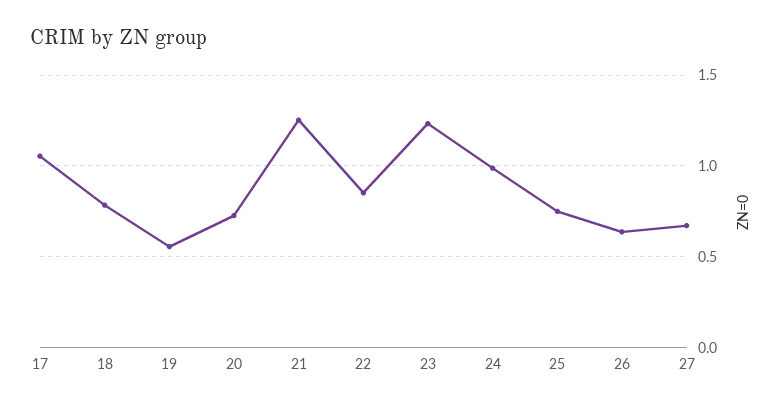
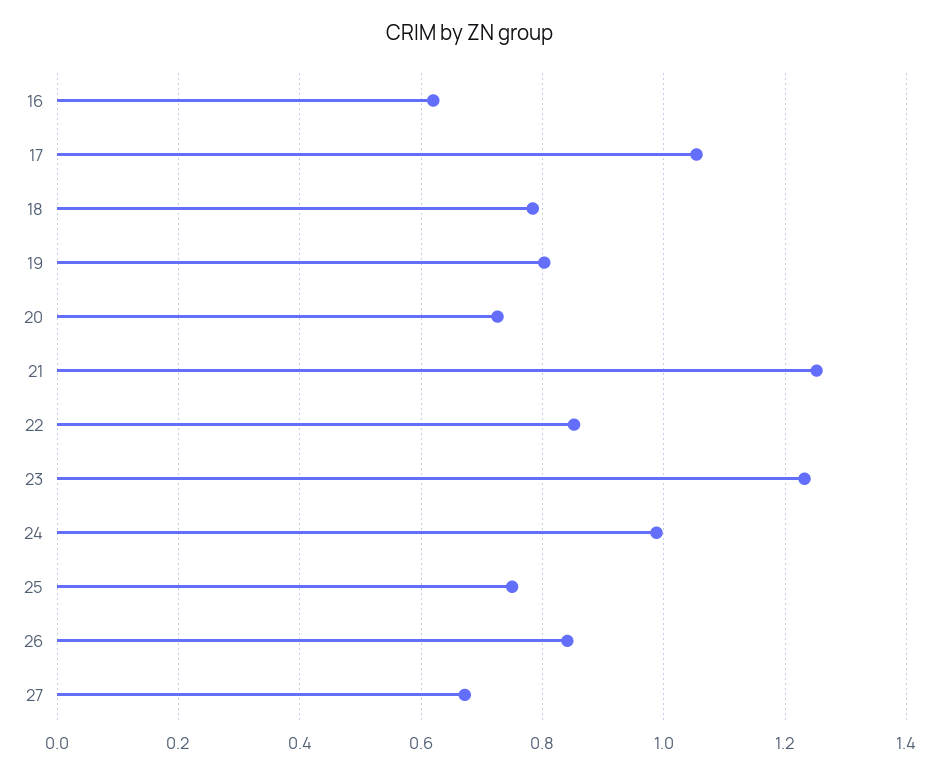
  {
    "17": 1.06,
    "18": 0.78,
-   "19": 0.55,
+   "19": 0.8,
    "20": 0.72,
    "21": 1.26,
    "22": 0.86,
    "23": 1.24,
    "24": 0.98,
    "25": 0.76,
-   "26": 0.65,
+   "26": 0.84,
-   "27": 0.68
+   "27": 0.68,
+   "16": 0.62
  }

